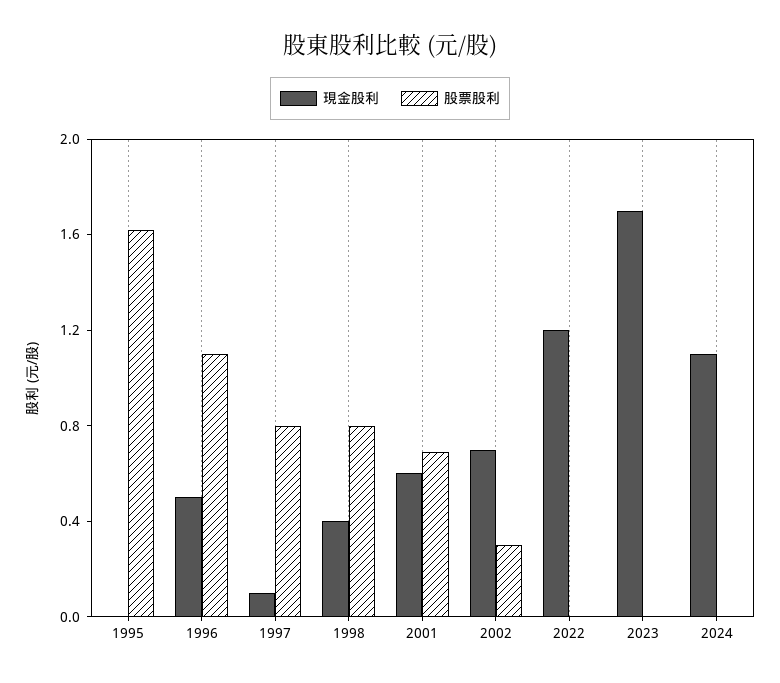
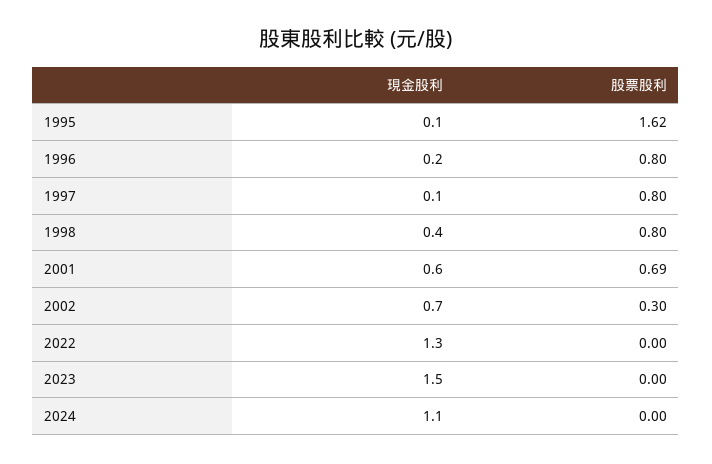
  {
    "現金股利": {
-     "1995": 0,
+     "1995": 0.1,
-     "1996": 0.5,
+     "1996": 0.2,
      "1997": 0.1,
      "1998": 0.4,
      "2001": 0.6,
      "2002": 0.7,
-     "2022": 1.2,
+     "2022": 1.3,
-     "2023": 1.7,
+     "2023": 1.5,
      "2024": 1.1
    },
    "股票股利": {
      "1995": 1.62,
-     "1996": 1.1,
+     "1996": 0.8,
      "1997": 0.8,
      "1998": 0.8,
      "2001": 0.69,
      "2002": 0.3,
      "2022": 0,
      "2023": 0,
      "2024": 0
    }
  }

